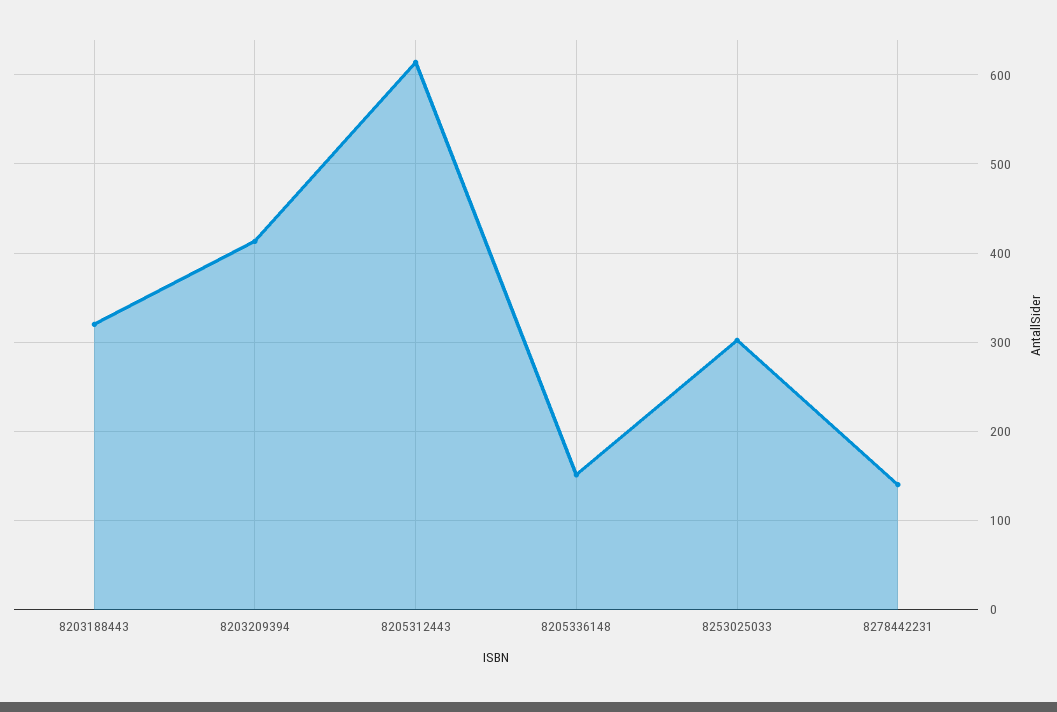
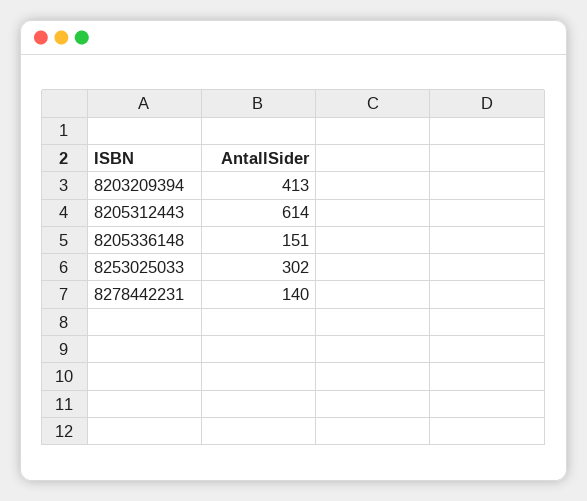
  {
-   "8203188443": 320,
    "8203209394": 413,
    "8205312443": 614,
    "8205336148": 151,
    "8253025033": 302,
    "8278442231": 140
  }

